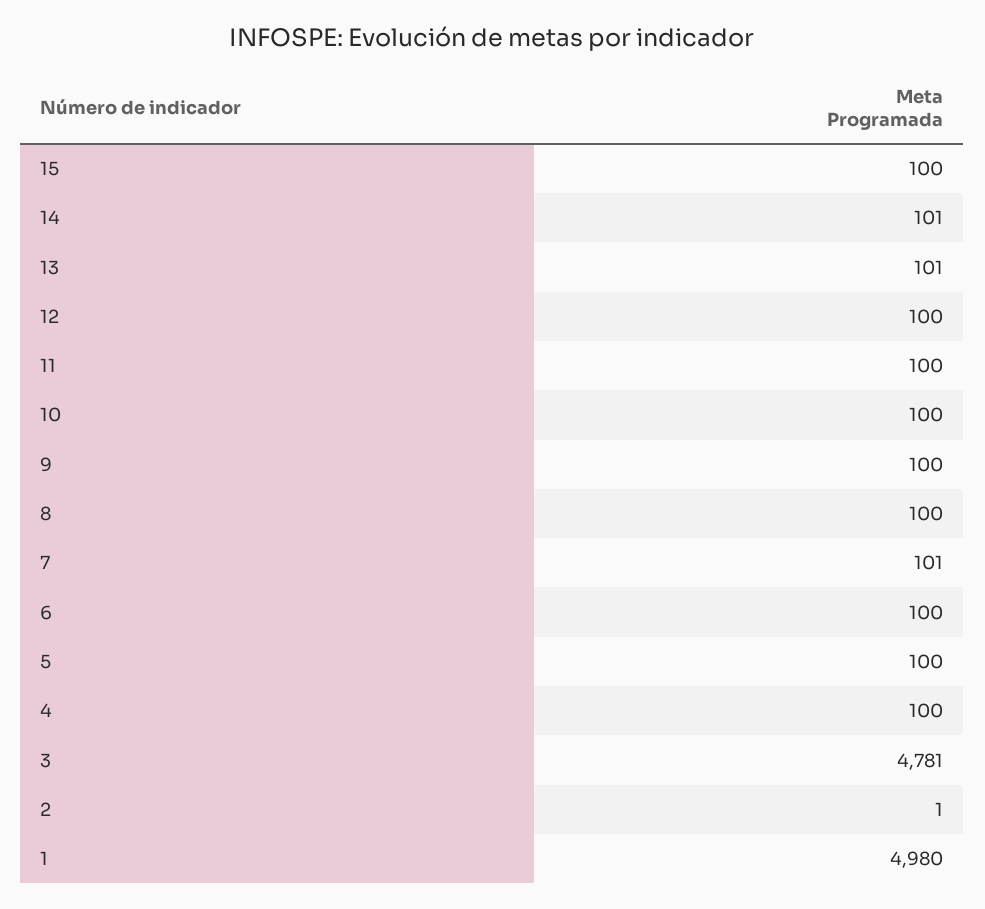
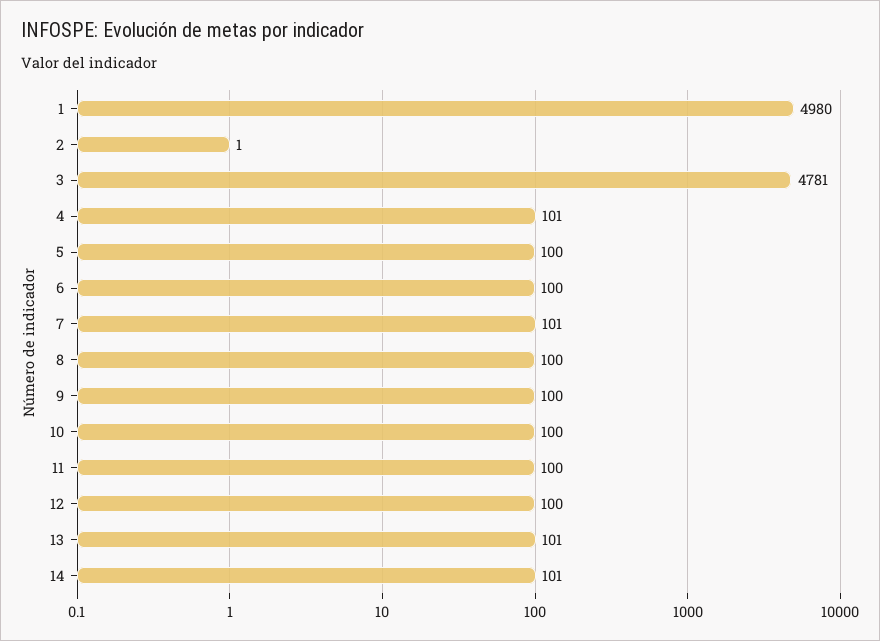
  {
-   "15": 100,
    "14": 101,
    "13": 101,
    "12": 100,
    "11": 100,
    "10": 100,
    "9": 100,
    "8": 100,
    "7": 101,
    "6": 100,
    "5": 100,
-   "4": 100,
+   "4": 101,
    "3": 4781,
    "2": 1,
    "1": 4980
  }

